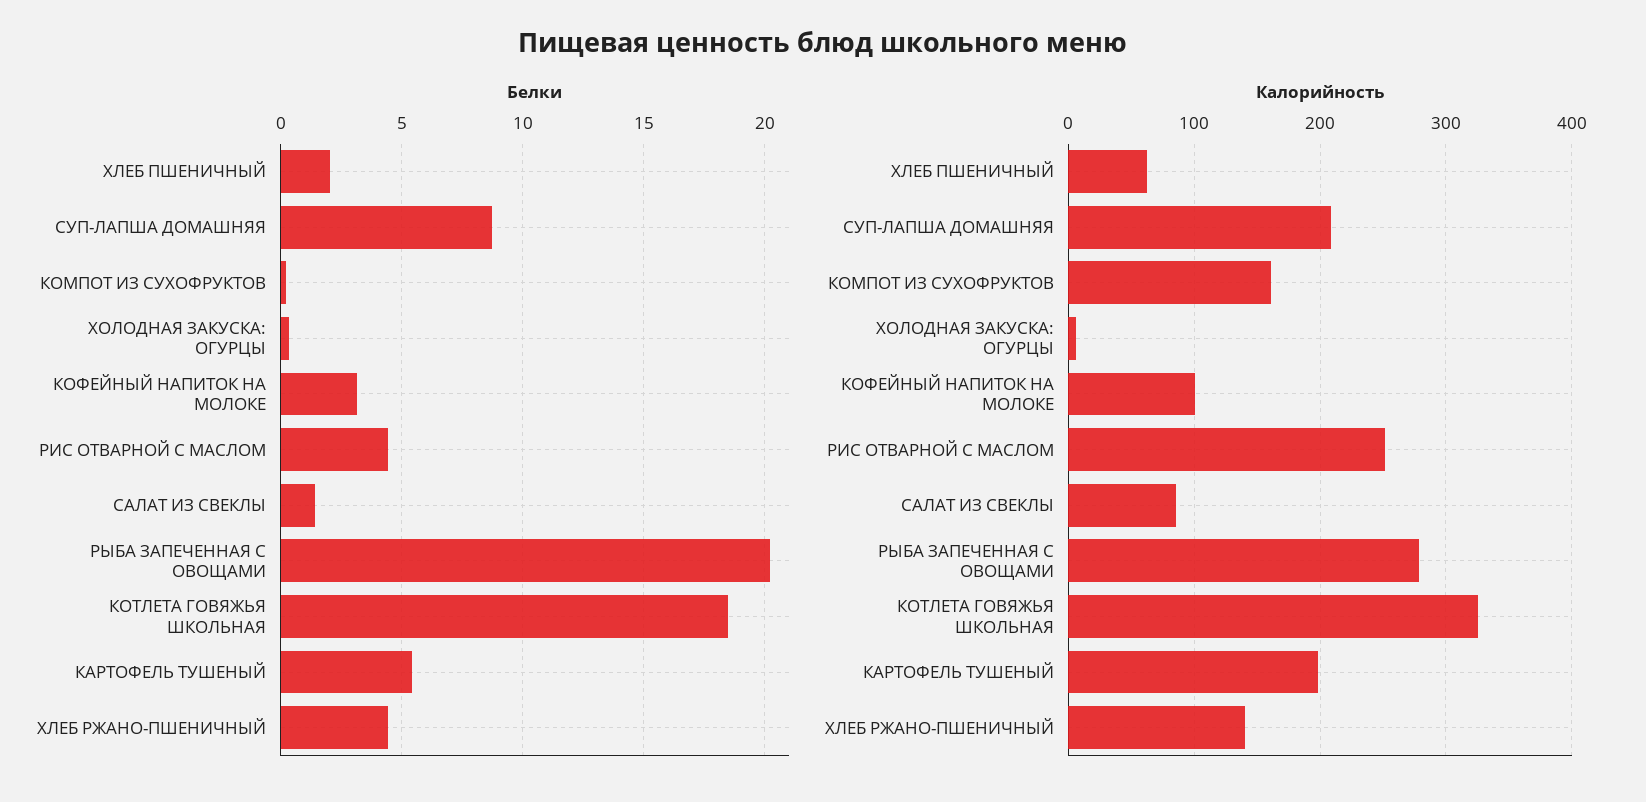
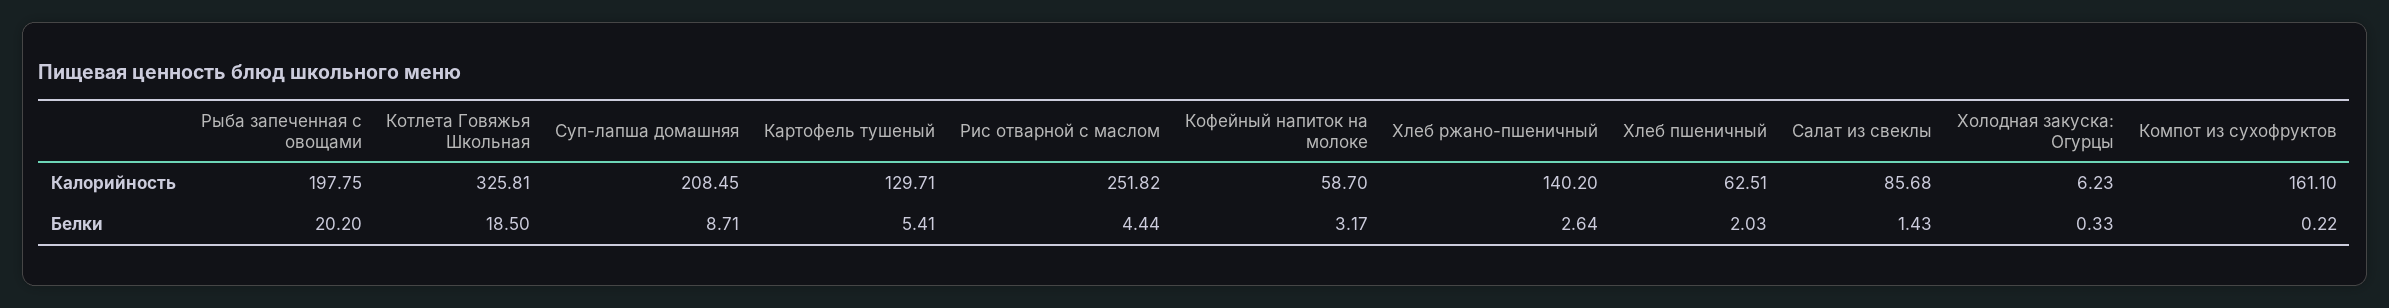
  {
    "Белки": {
      "ХЛЕБ ПШЕНИЧНЫЙ": 2.03,
      "СУП-ЛАПША ДОМАШНЯЯ": 8.71,
      "КОМПОТ ИЗ СУХОФРУКТОВ": 0.22,
      "ХОЛОДНАЯ ЗАКУСКА: ОГУРЦЫ": 0.33,
      "КОФЕЙНЫЙ НАПИТОК НА МОЛОКЕ": 3.17,
      "РИС ОТВАРНОЙ С МАСЛОМ": 4.44,
      "САЛАТ ИЗ СВЕКЛЫ": 1.43,
      "РЫБА ЗАПЕЧЕННАЯ С ОВОЩАМИ": 20.2,
      "КОТЛЕТА ГОВЯЖЬЯ ШКОЛЬНАЯ": 18.5,
      "КАРТОФЕЛЬ ТУШЕНЫЙ": 5.41,
-     "ХЛЕБ РЖАНО-ПШЕНИЧНЫЙ": 4.5
+     "ХЛЕБ РЖАНО-ПШЕНИЧНЫЙ": 2.64
    },
    "Калорийность": {
      "ХЛЕБ ПШЕНИЧНЫЙ": 62.51,
      "СУП-ЛАПША ДОМАШНЯЯ": 208.45,
      "КОМПОТ ИЗ СУХОФРУКТОВ": 161.1,
      "ХОЛОДНАЯ ЗАКУСКА: ОГУРЦЫ": 6.23,
-     "КОФЕЙНЫЙ НАПИТОК НА МОЛОКЕ": 100,
+     "КОФЕЙНЫЙ НАПИТОК НА МОЛОКЕ": 58.7,
      "РИС ОТВАРНОЙ С МАСЛОМ": 251.82,
      "САЛАТ ИЗ СВЕКЛЫ": 85.68,
-     "РЫБА ЗАПЕЧЕННАЯ С ОВОЩАМИ": 280,
+     "РЫБА ЗАПЕЧЕННАЯ С ОВОЩАМИ": 197.75,
      "КОТЛЕТА ГОВЯЖЬЯ ШКОЛЬНАЯ": 325.81,
-     "КАРТОФЕЛЬ ТУШЕНЫЙ": 200,
+     "КАРТОФЕЛЬ ТУШЕНЫЙ": 129.71,
      "ХЛЕБ РЖАНО-ПШЕНИЧНЫЙ": 140.2
    }
  }

